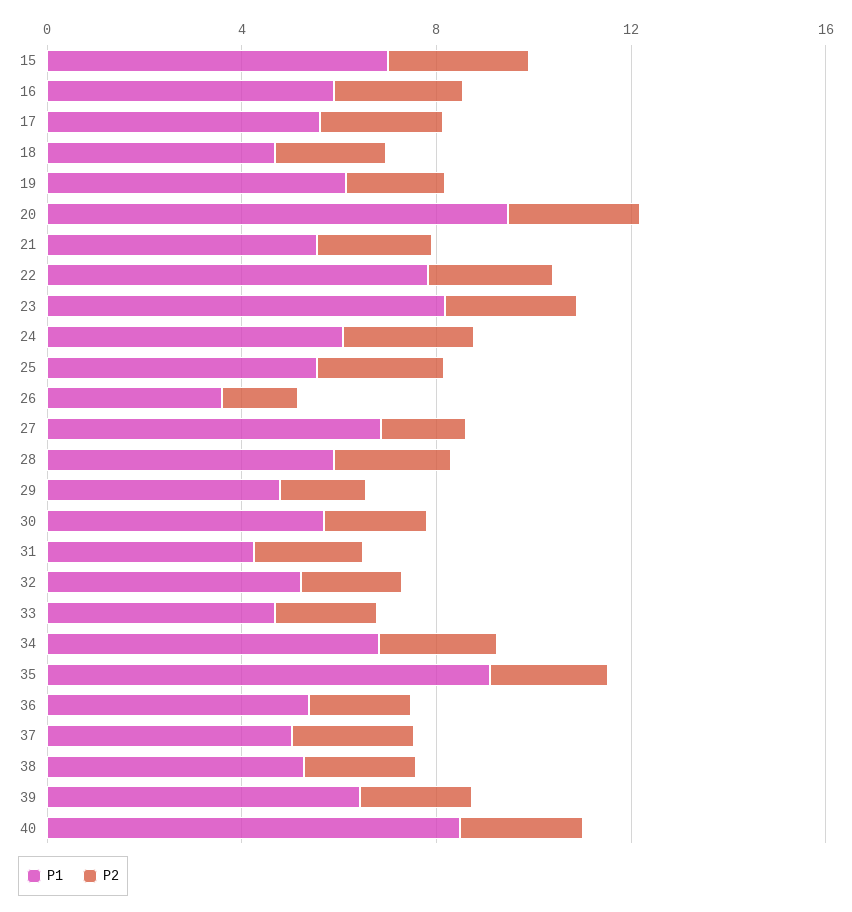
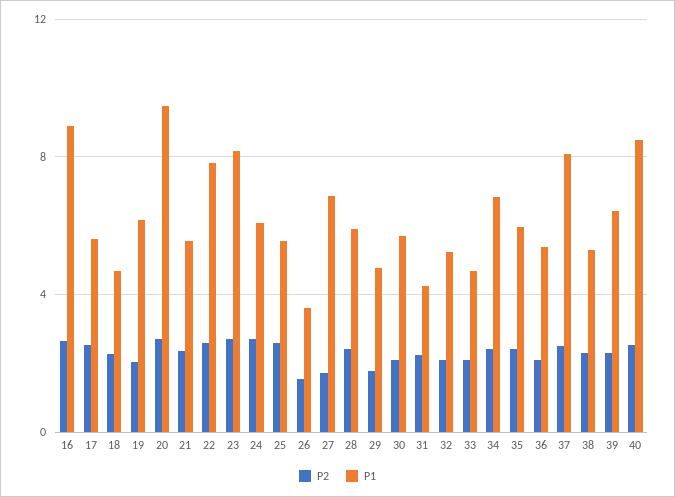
  {
    "P1": {
-     "15": 7,
-     "16": 6,
+     "16": 9,
      "17": 5.5,
      "18": 4.5,
      "19": 6,
      "20": 9.5,
      "21": 5.5,
      "22": 8,
      "23": 8,
      "24": 6,
      "25": 5.5,
      "26": 3.5,
      "27": 7,
      "28": 6,
      "29": 5,
      "30": 5.5,
      "31": 4.5,
      "32": 5,
      "33": 4.5,
      "34": 7,
-     "35": 9,
+     "35": 6,
      "36": 5.5,
-     "37": 5,
+     "37": 8,
      "38": 5.5,
      "39": 6.5,
      "40": 8.5
    },
    "P2": {
-     "15": 3,
      "16": 2.5,
      "17": 2.5,
      "18": 2.5,
      "19": 2,
      "20": 2.5,
      "21": 2.5,
      "22": 2.5,
      "23": 2.5,
      "24": 2.5,
      "25": 2.5,
      "26": 1.5,
      "27": 1.5,
      "28": 2.5,
      "29": 2,
      "30": 2,
      "31": 2.5,
      "32": 2,
      "33": 2,
      "34": 2.5,
      "35": 2.5,
      "36": 2,
      "37": 2.5,
      "38": 2.5,
      "39": 2.5,
      "40": 2.5
    }
  }

